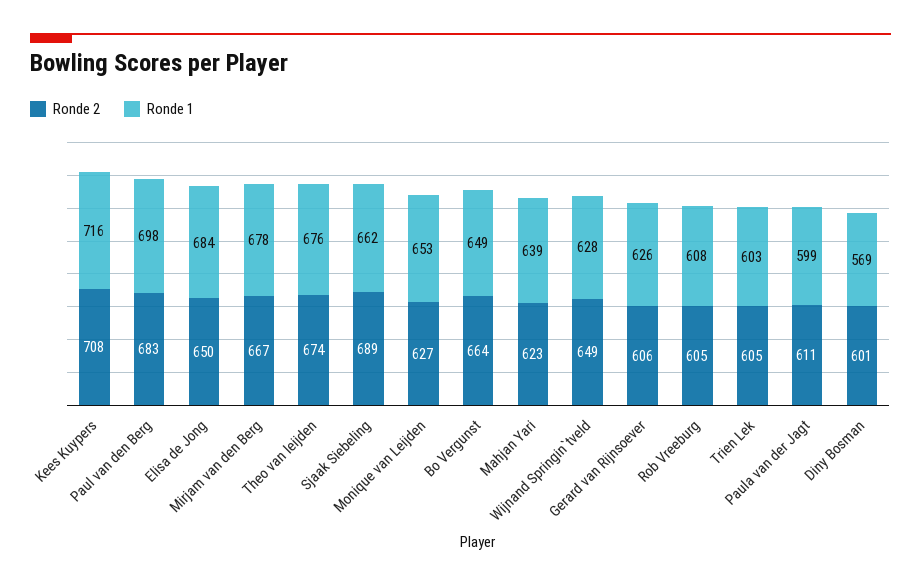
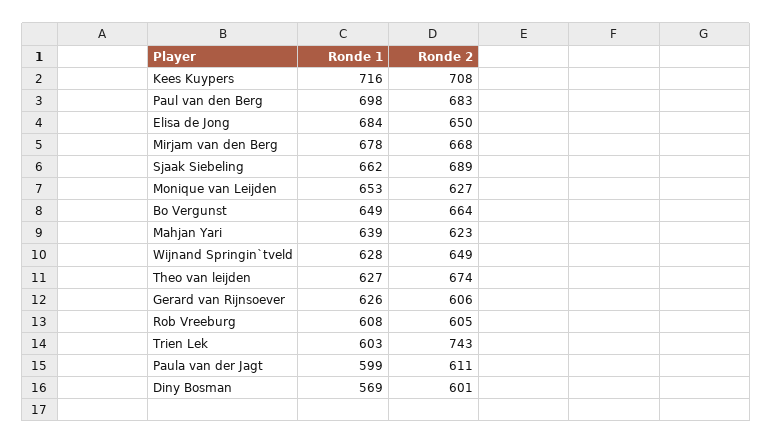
  {
    "Ronde 2": {
      "Kees Kuypers": 708,
      "Paul van den Berg": 683,
      "Elisa de Jong": 650,
-     "Mirjam van den Berg": 667,
+     "Mirjam van den Berg": 668,
      "Theo van leijden": 674,
      "Sjaak Siebeling": 689,
      "Monique van Leijden": 627,
      "Bo Vergunst": 664,
      "Mahjan Yari": 623,
      "Wijnand Springin`tveld": 649,
      "Gerard van Rijnsoever": 606,
      "Rob Vreeburg": 605,
-     "Trien Lek": 605,
+     "Trien Lek": 743,
      "Paula van der Jagt": 611,
      "Diny Bosman": 601
    },
    "Ronde 1": {
      "Kees Kuypers": 716,
      "Paul van den Berg": 698,
      "Elisa de Jong": 684,
      "Mirjam van den Berg": 678,
-     "Theo van leijden": 676,
+     "Theo van leijden": 627,
      "Sjaak Siebeling": 662,
      "Monique van Leijden": 653,
      "Bo Vergunst": 649,
      "Mahjan Yari": 639,
      "Wijnand Springin`tveld": 628,
      "Gerard van Rijnsoever": 626,
      "Rob Vreeburg": 608,
      "Trien Lek": 603,
      "Paula van der Jagt": 599,
      "Diny Bosman": 569
    }
  }

